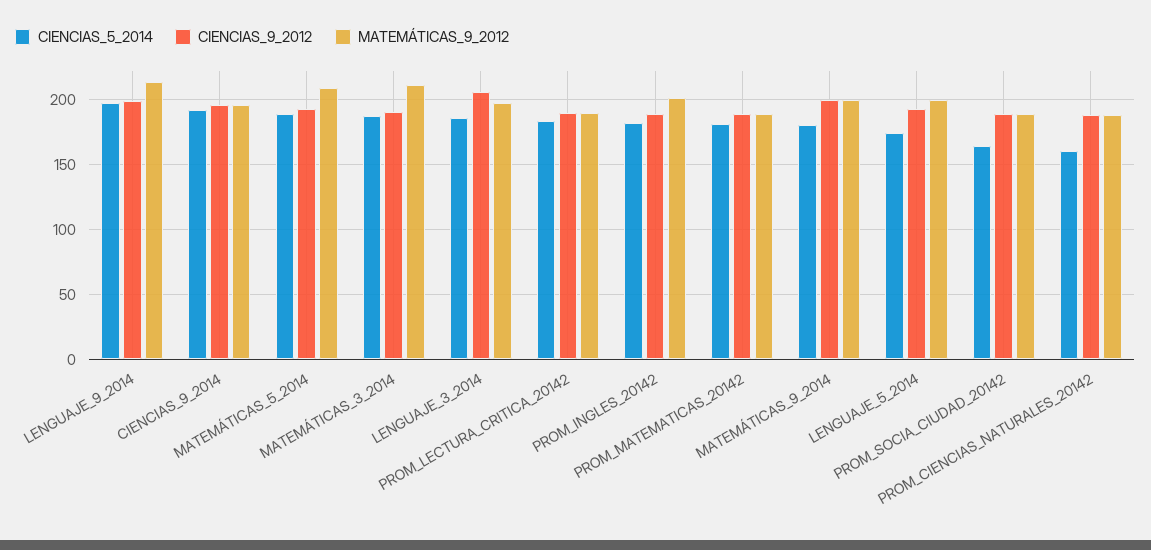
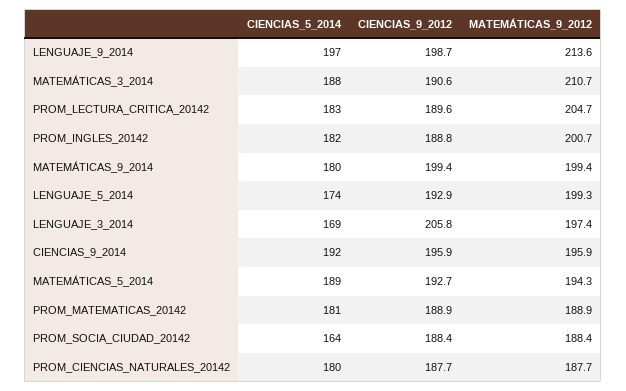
  {
    "CIENCIAS_5_2014": {
      "LENGUAJE_9_2014": 197,
      "CIENCIAS_9_2014": 192,
      "MATEMÁTICAS_5_2014": 189,
      "MATEMÁTICAS_3_2014": 188,
-     "LENGUAJE_3_2014": 185,
+     "LENGUAJE_3_2014": 169,
      "PROM_LECTURA_CRITICA_20142": 183,
      "PROM_INGLES_20142": 182,
      "PROM_MATEMATICAS_20142": 181,
      "MATEMÁTICAS_9_2014": 180,
      "LENGUAJE_5_2014": 174,
      "PROM_SOCIA_CIUDAD_20142": 164,
-     "PROM_CIENCIAS_NATURALES_20142": 160
+     "PROM_CIENCIAS_NATURALES_20142": 180
    },
    "CIENCIAS_9_2012": {
      "LENGUAJE_9_2014": 198.7,
      "CIENCIAS_9_2014": 195.9,
      "MATEMÁTICAS_5_2014": 192.7,
      "MATEMÁTICAS_3_2014": 190.6,
      "LENGUAJE_3_2014": 205.8,
      "PROM_LECTURA_CRITICA_20142": 189.6,
      "PROM_INGLES_20142": 188.8,
      "PROM_MATEMATICAS_20142": 188.9,
      "MATEMÁTICAS_9_2014": 199.4,
      "LENGUAJE_5_2014": 192.9,
      "PROM_SOCIA_CIUDAD_20142": 188.4,
      "PROM_CIENCIAS_NATURALES_20142": 187.7
    },
    "MATEMÁTICAS_9_2012": {
      "LENGUAJE_9_2014": 213.6,
      "CIENCIAS_9_2014": 195.9,
-     "MATEMÁTICAS_5_2014": 210,
+     "MATEMÁTICAS_5_2014": 194.3,
      "MATEMÁTICAS_3_2014": 210.7,
      "LENGUAJE_3_2014": 197.4,
-     "PROM_LECTURA_CRITICA_20142": 190,
+     "PROM_LECTURA_CRITICA_20142": 204.7,
      "PROM_INGLES_20142": 200.7,
      "PROM_MATEMATICAS_20142": 188.9,
      "MATEMÁTICAS_9_2014": 199.4,
      "LENGUAJE_5_2014": 199.3,
      "PROM_SOCIA_CIUDAD_20142": 188.4,
      "PROM_CIENCIAS_NATURALES_20142": 187.7
    }
  }

